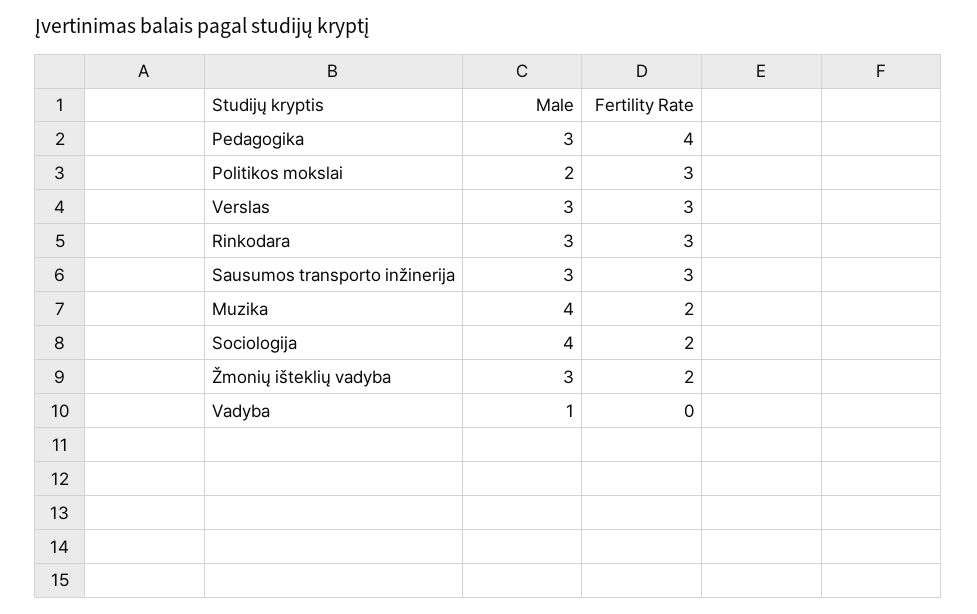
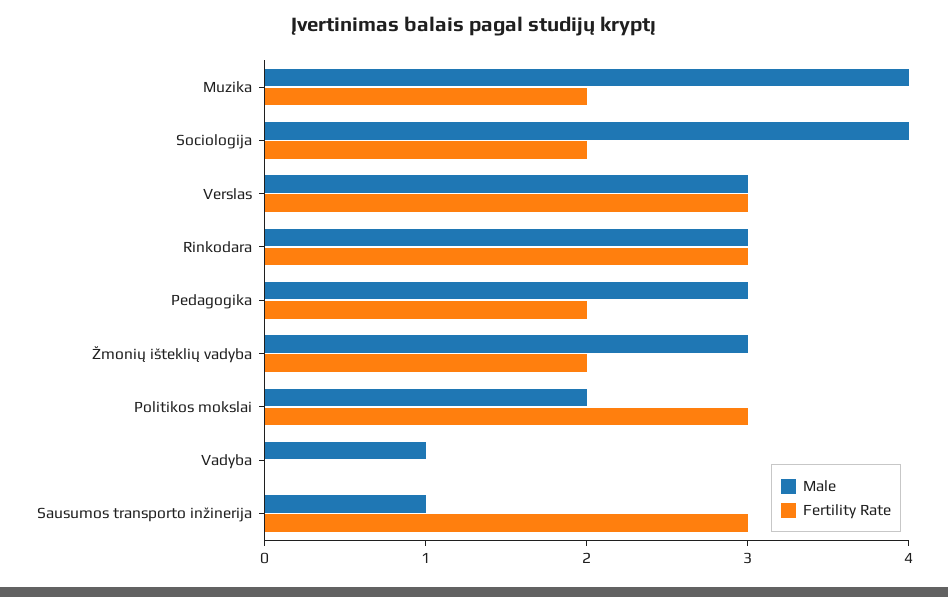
  {
    "Male": {
      "Pedagogika": 3,
      "Politikos mokslai": 2,
      "Verslas": 3,
      "Rinkodara": 3,
-     "Sausumos transporto inžinerija": 3,
+     "Sausumos transporto inžinerija": 1,
      "Muzika": 4,
      "Sociologija": 4,
      "Žmonių išteklių vadyba": 3,
      "Vadyba": 1
    },
    "Fertility Rate": {
-     "Pedagogika": 4,
+     "Pedagogika": 2,
      "Politikos mokslai": 3,
      "Verslas": 3,
      "Rinkodara": 3,
      "Sausumos transporto inžinerija": 3,
      "Muzika": 2,
      "Sociologija": 2,
      "Žmonių išteklių vadyba": 2,
      "Vadyba": 0
    }
  }

